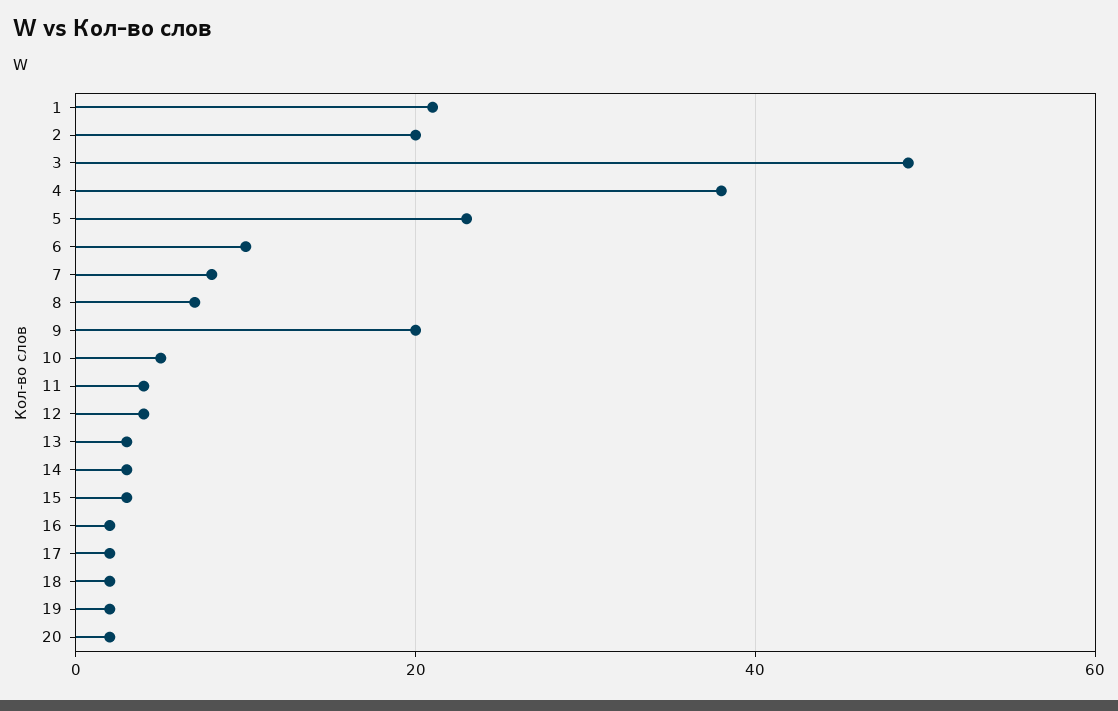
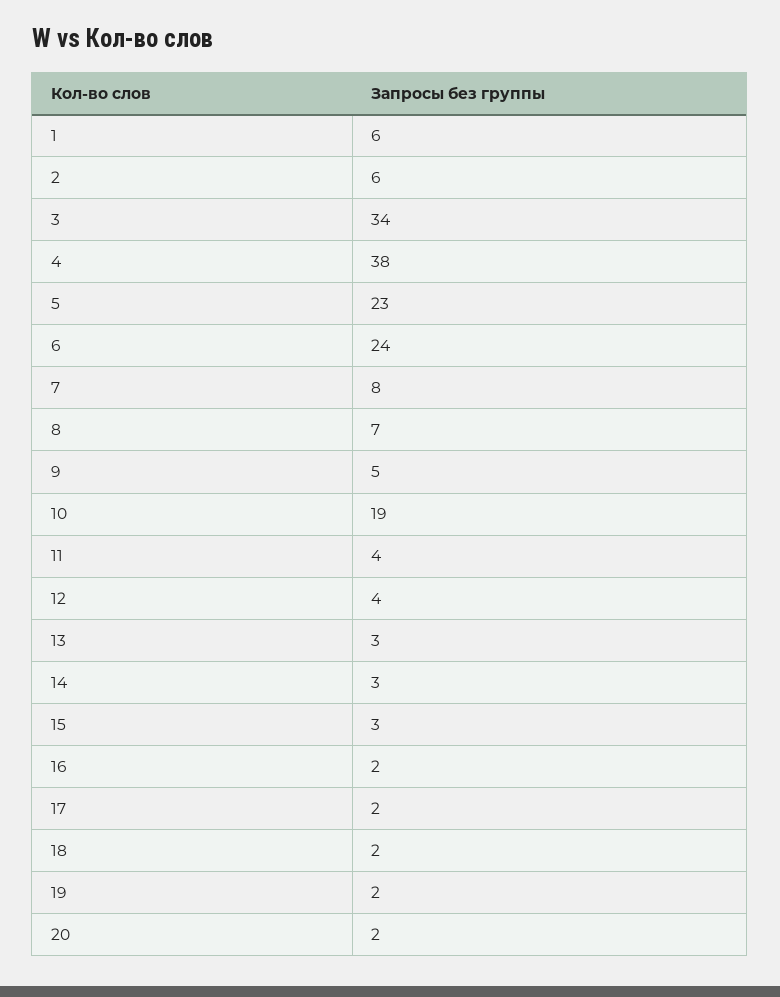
  {
-   "1": 20,
+   "1": 6,
-   "2": 20,
+   "2": 6,
-   "3": 50,
+   "3": 34,
    "4": 38,
    "5": 23,
-   "6": 10,
+   "6": 24,
    "7": 8,
    "8": 7,
-   "9": 20,
+   "9": 5,
-   "10": 5,
+   "10": 19,
    "11": 4,
    "12": 4,
    "13": 3,
    "14": 3,
    "15": 3,
    "16": 2,
    "17": 2,
    "18": 2,
    "19": 2,
    "20": 2
  }

